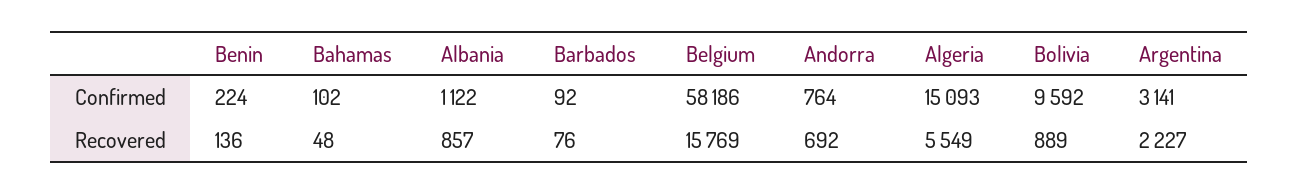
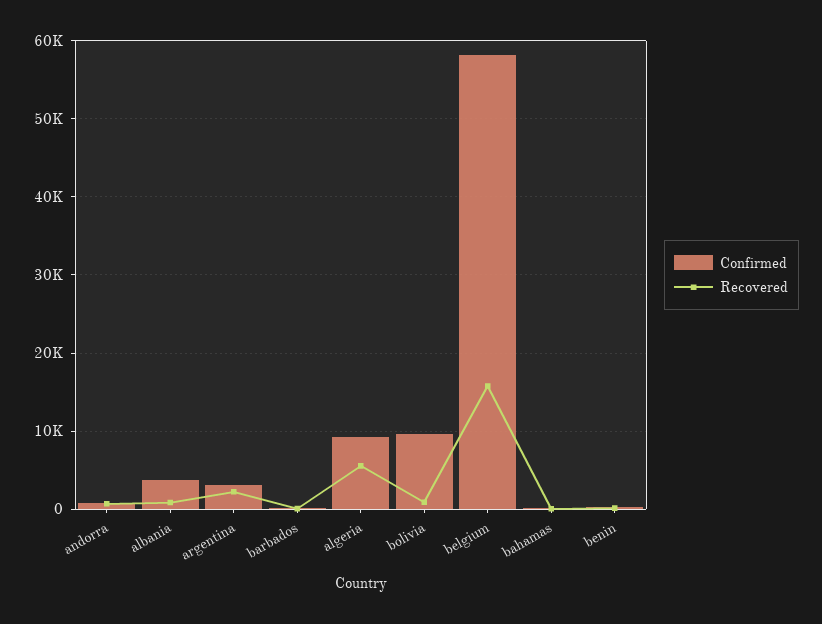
  {
    "Confirmed": {
      "Benin": 224,
      "Bahamas": 102,
-     "Albania": 1122,
+     "Albania": 4000,
      "Barbados": 92,
      "Belgium": 58186,
      "Andorra": 764,
-     "Algeria": 15093,
+     "Algeria": 9000,
      "Bolivia": 9592,
      "Argentina": 3141
    },
    "Recovered": {
      "Benin": 136,
      "Bahamas": 48,
      "Albania": 857,
      "Barbados": 76,
      "Belgium": 15769,
      "Andorra": 692,
      "Algeria": 5549,
      "Bolivia": 889,
      "Argentina": 2227
    }
  }

